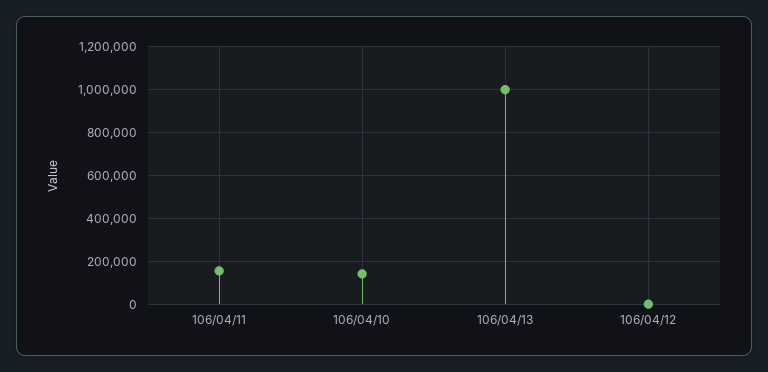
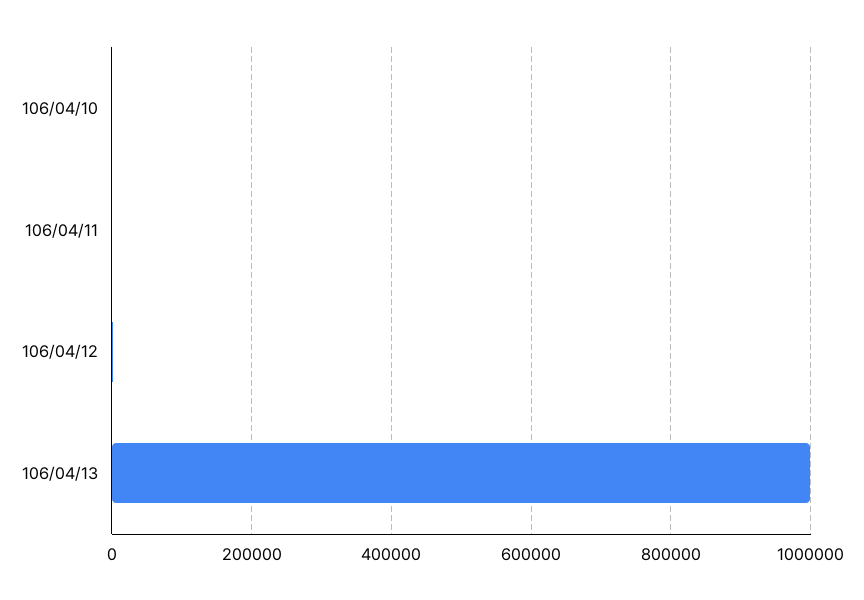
  {
-   "106/04/11": 150000,
+   "106/04/11": 0,
-   "106/04/10": 150000,
+   "106/04/10": 0,
    "106/04/13": 1000000,
    "106/04/12": 0
  }

